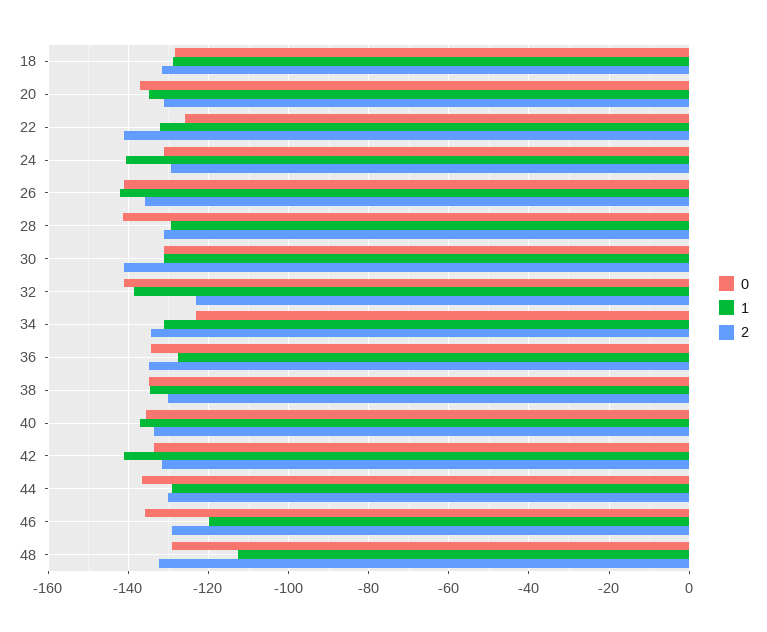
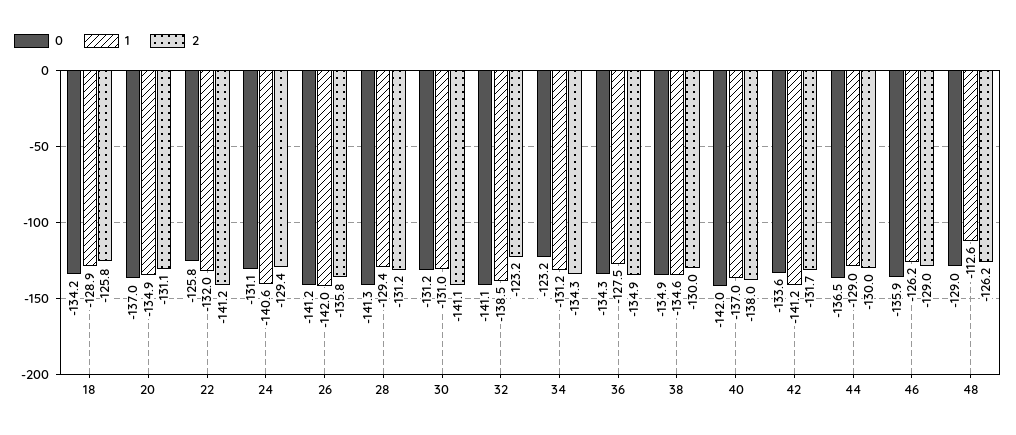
  {
    "0": {
-     "18": -128,
+     "18": -134.2,
      "20": -137,
      "22": -125.8,
      "24": -131.1,
      "26": -141.2,
      "28": -141.3,
      "30": -131.2,
      "32": -141.1,
      "34": -123.2,
      "36": -134.3,
      "38": -134.9,
-     "40": -136,
+     "40": -142,
      "42": -133.6,
      "44": -136.5,
      "46": -135.9,
      "48": -129
    },
    "1": {
      "18": -128.9,
      "20": -134.9,
      "22": -132,
      "24": -140.6,
      "26": -142,
      "28": -129.4,
      "30": -131,
      "32": -138.5,
      "34": -131.2,
      "36": -127.5,
      "38": -134.6,
      "40": -137,
      "42": -141.2,
      "44": -129,
-     "46": -120,
+     "46": -126.2,
      "48": -112.6
    },
    "2": {
-     "18": -132,
+     "18": -125.8,
      "20": -131.1,
      "22": -141.2,
      "24": -129.4,
      "26": -135.8,
      "28": -131.2,
      "30": -141.1,
      "32": -123.2,
      "34": -134.3,
      "36": -134.9,
      "38": -130,
-     "40": -134,
+     "40": -138,
      "42": -131.7,
      "44": -130,
      "46": -129,
-     "48": -132
+     "48": -126.2
    }
  }

